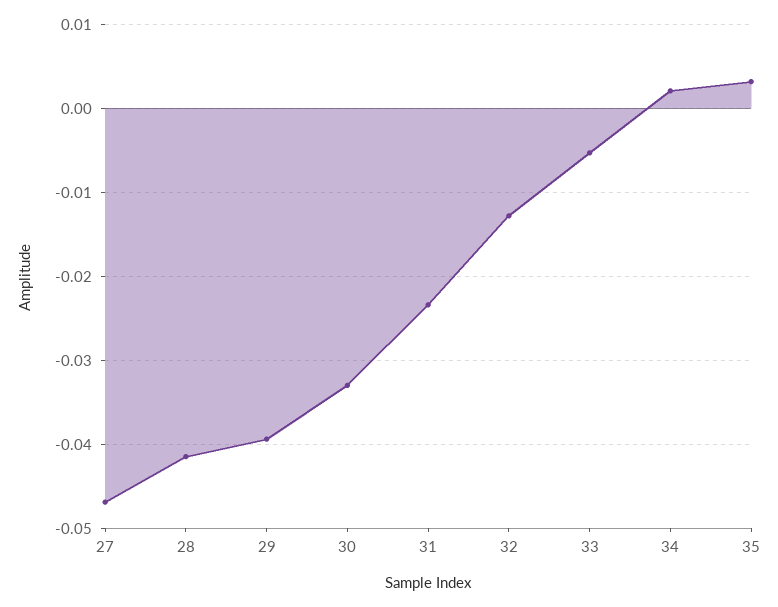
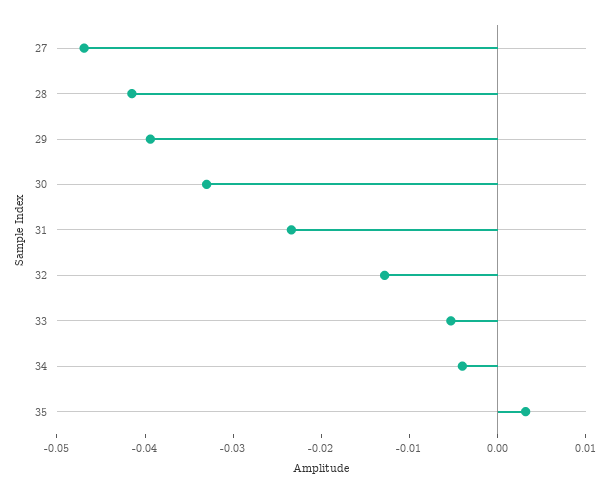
  {
    "27": -0.047,
    "28": -0.042,
    "29": -0.039,
    "30": -0.033,
    "31": -0.023,
    "32": -0.013,
    "33": -0.005,
-   "34": 0.002,
+   "34": -0.004,
    "35": 0.003
  }

